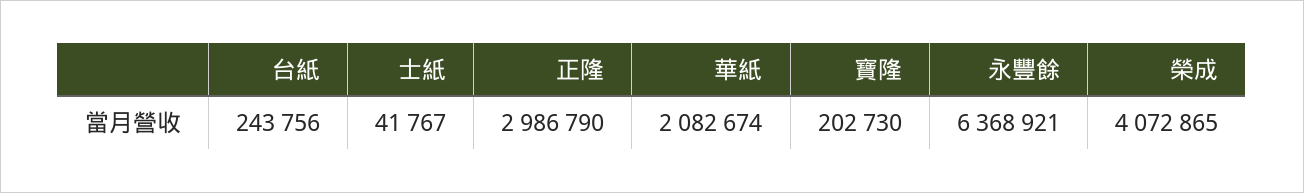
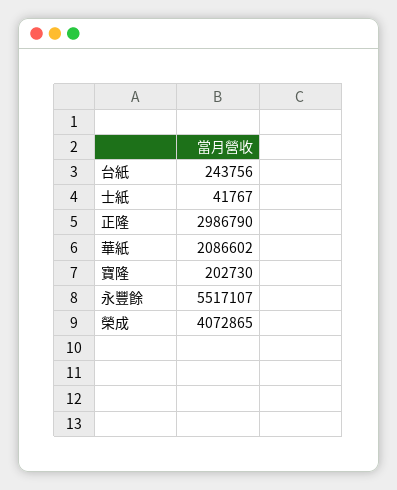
  {
    "台紙": 243756,
    "士紙": 41767,
    "正隆": 2986790,
-   "華紙": 2082674,
+   "華紙": 2086602,
    "寶隆": 202730,
-   "永豐餘": 6368921,
+   "永豐餘": 5517107,
    "榮成": 4072865
  }

